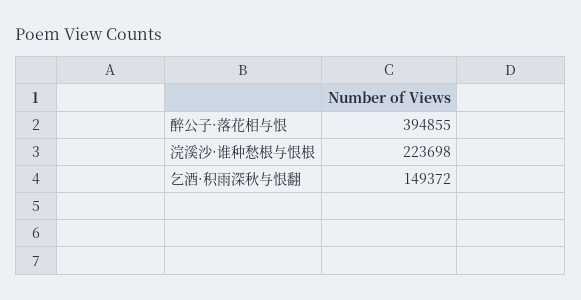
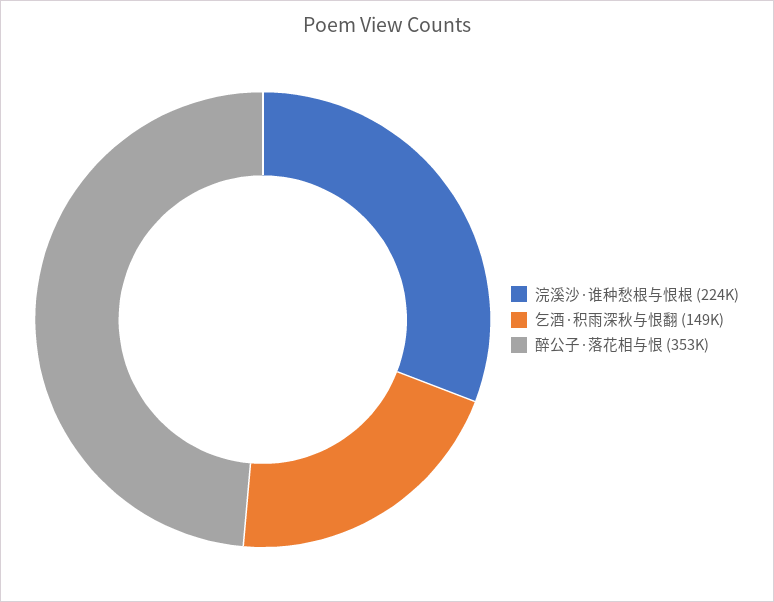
  {
-   "醉公子·落花相与恨": 394855,
+   "醉公子·落花相与恨": 353000,
    "浣溪沙·谁种愁根与恨根": 223698,
    "乞酒·积雨深秋与恨翻": 149372
  }

